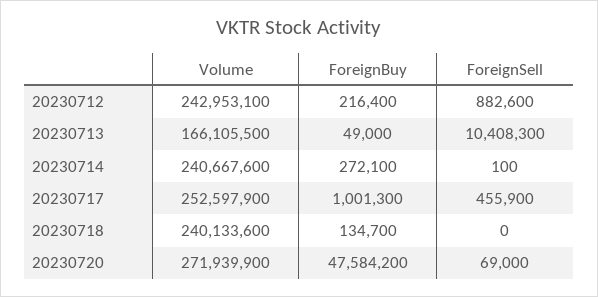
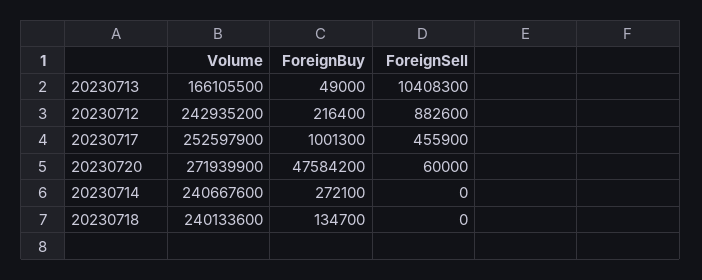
  {
    "Volume": {
-     "20230712": 242953100,
+     "20230712": 242935200,
      "20230713": 166105500,
      "20230714": 240667600,
      "20230717": 252597900,
      "20230718": 240133600,
      "20230720": 271939900
    },
    "ForeignBuy": {
      "20230712": 216400,
      "20230713": 49000,
      "20230714": 272100,
      "20230717": 1001300,
      "20230718": 134700,
      "20230720": 47584200
    },
    "ForeignSell": {
      "20230712": 882600,
      "20230713": 10408300,
-     "20230714": 100,
+     "20230714": 0,
      "20230717": 455900,
      "20230718": 0,
-     "20230720": 69000
+     "20230720": 60000
    }
  }

